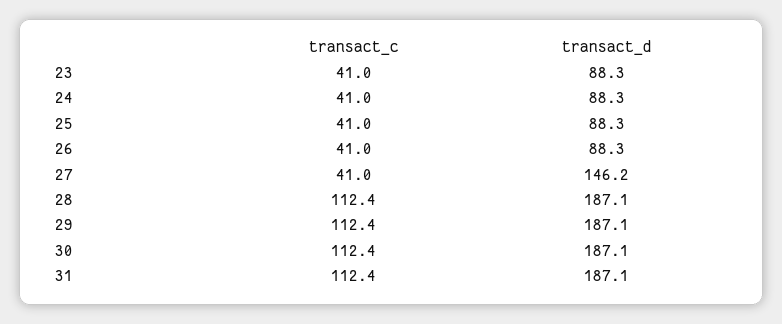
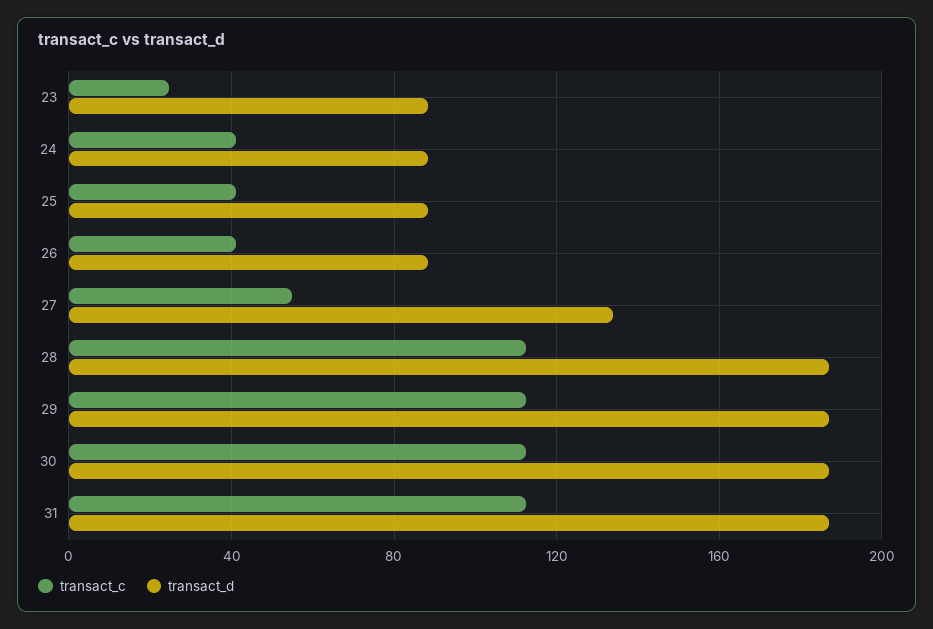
  {
    "transact_c": {
-     "23": 41,
+     "23": 25,
      "24": 41,
      "25": 41,
      "26": 41,
-     "27": 41,
+     "27": 55,
      "28": 112.4,
      "29": 112.4,
      "30": 112.4,
      "31": 112.4
    },
    "transact_d": {
      "23": 88.3,
      "24": 88.3,
      "25": 88.3,
      "26": 88.3,
-     "27": 146.2,
+     "27": 135,
      "28": 187.1,
      "29": 187.1,
      "30": 187.1,
      "31": 187.1
    }
  }

